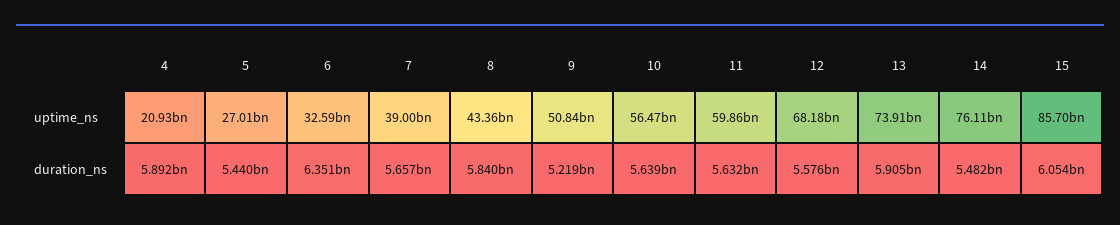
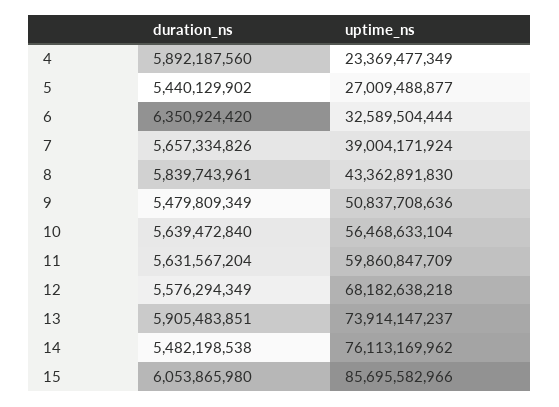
  {
    "4": {
-     "uptime_ns": 20930000000,
+     "uptime_ns": 23369477349,
      "duration_ns": 5892187560
    },
    "5": {
      "uptime_ns": 27009488877,
      "duration_ns": 5440129902
    },
    "6": {
      "uptime_ns": 32589504444,
      "duration_ns": 6350924420
    },
    "7": {
      "uptime_ns": 39004171924,
      "duration_ns": 5657334826
    },
    "8": {
      "uptime_ns": 43362891830,
      "duration_ns": 5839743961
    },
    "9": {
      "uptime_ns": 50837708636,
-     "duration_ns": 5219000000
+     "duration_ns": 5479809349
    },
    "10": {
      "uptime_ns": 56468633104,
      "duration_ns": 5639472840
    },
    "11": {
      "uptime_ns": 59860847709,
      "duration_ns": 5631567204
    },
    "12": {
      "uptime_ns": 68182638218,
      "duration_ns": 5576294349
    },
    "13": {
      "uptime_ns": 73914147237,
      "duration_ns": 5905483851
    },
    "14": {
      "uptime_ns": 76113169962,
      "duration_ns": 5482198538
    },
    "15": {
      "uptime_ns": 85695582966,
      "duration_ns": 6053865980
    }
  }

